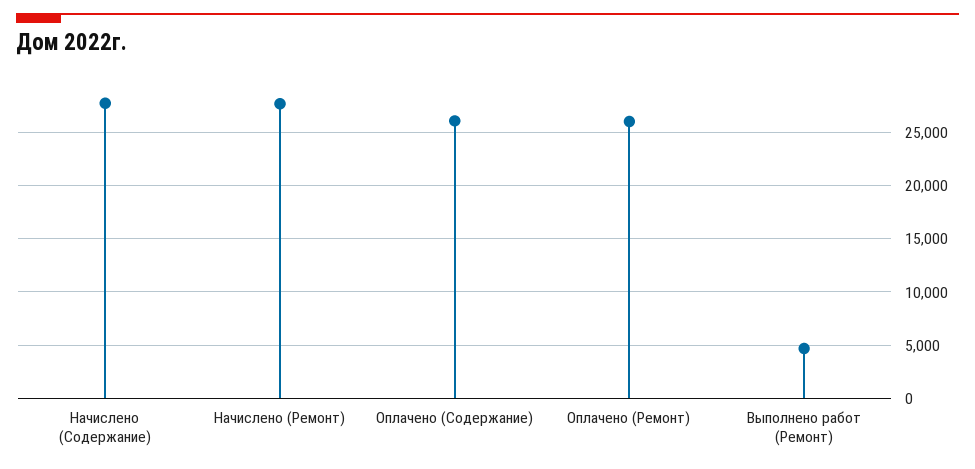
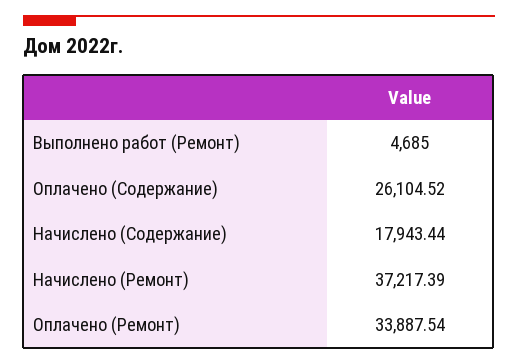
  {
-   "Начислено (Содержание)": 28000,
+   "Начислено (Содержание)": 17943.44,
-   "Начислено (Ремонт)": 28000,
+   "Начислено (Ремонт)": 37217.39,
    "Оплачено (Содержание)": 26104.52,
-   "Оплачено (Ремонт)": 26000,
+   "Оплачено (Ремонт)": 33887.54,
    "Выполнено работ (Ремонт)": 4685
  }

